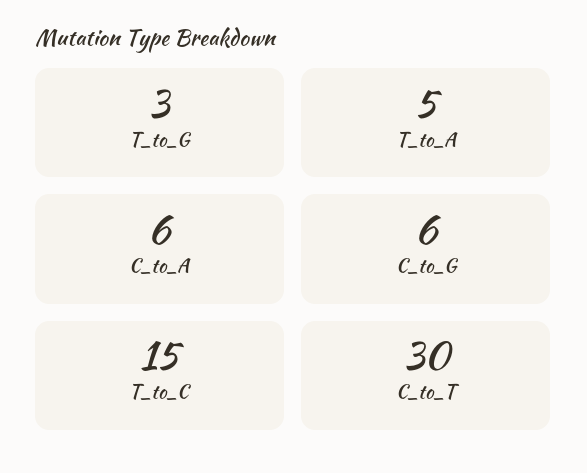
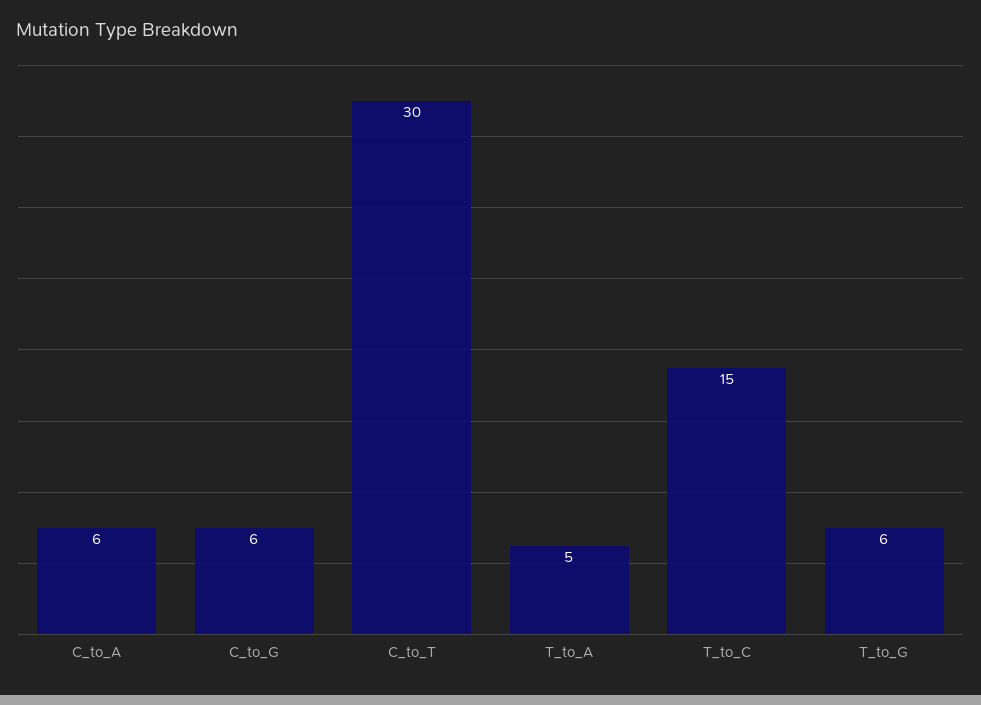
  {
-   "T_to_G": 3,
+   "T_to_G": 6,
    "T_to_A": 5,
    "C_to_A": 6,
    "C_to_G": 6,
    "T_to_C": 15,
    "C_to_T": 30
  }

